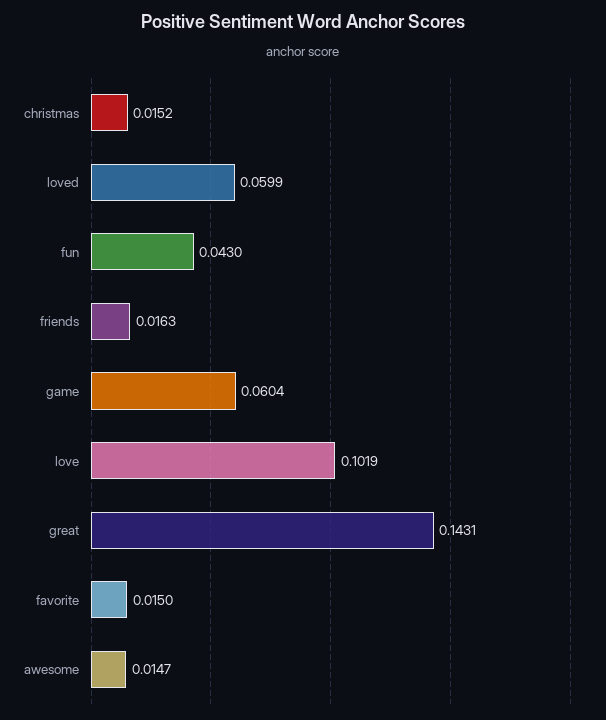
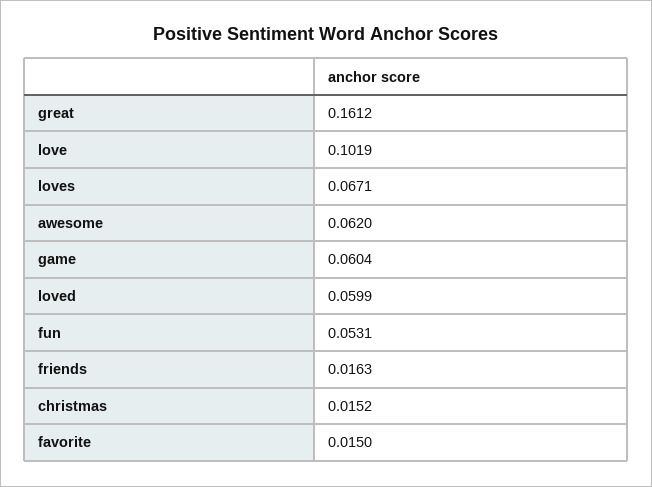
  {
    "christmas": 0.0152,
    "loved": 0.0599,
-   "fun": 0.043,
+   "fun": 0.0531,
    "friends": 0.0163,
    "game": 0.0604,
    "love": 0.1019,
-   "great": 0.1431,
+   "great": 0.1612,
    "favorite": 0.015,
-   "awesome": 0.0147
+   "awesome": 0.062,
+   "loves": 0.0671
  }

